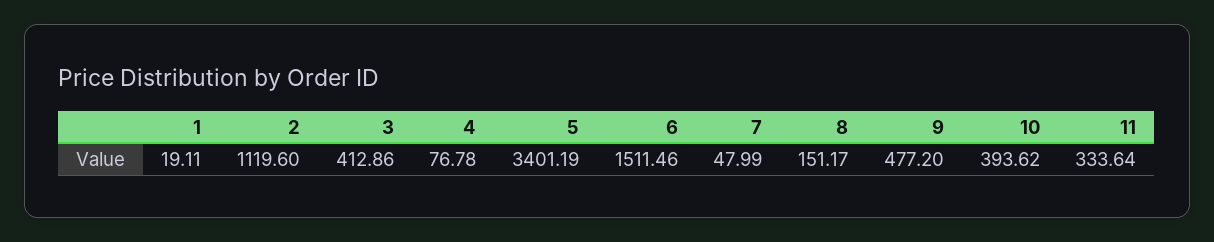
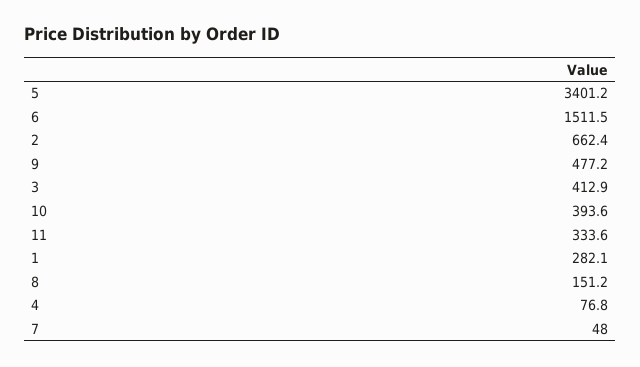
  {
-   "1": 19.11,
+   "1": 282.1,
-   "2": 1119.6,
+   "2": 662.4,
    "3": 412.86,
    "4": 76.78,
    "5": 3401.19,
    "6": 1511.46,
    "7": 47.99,
    "8": 151.17,
    "9": 477.2,
    "10": 393.62,
    "11": 333.64
  }

